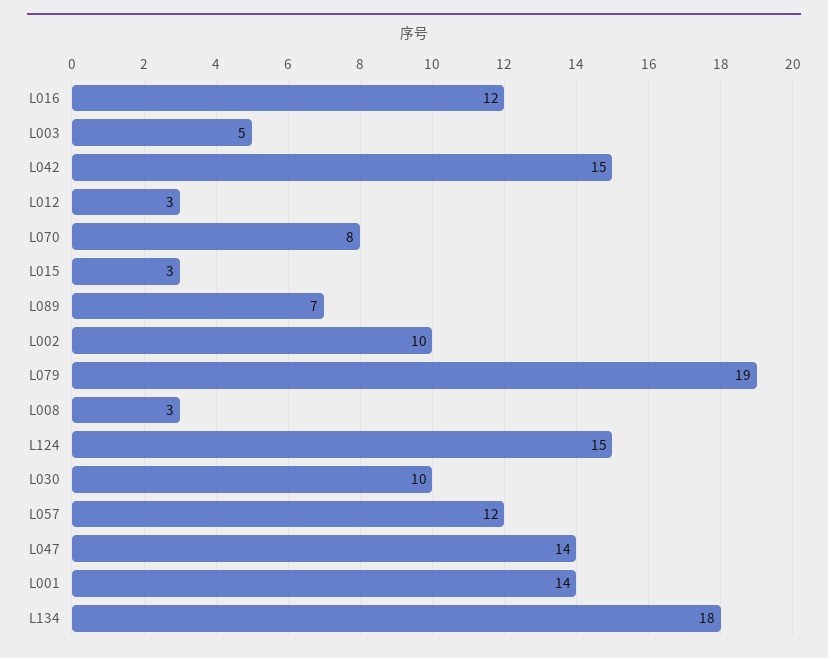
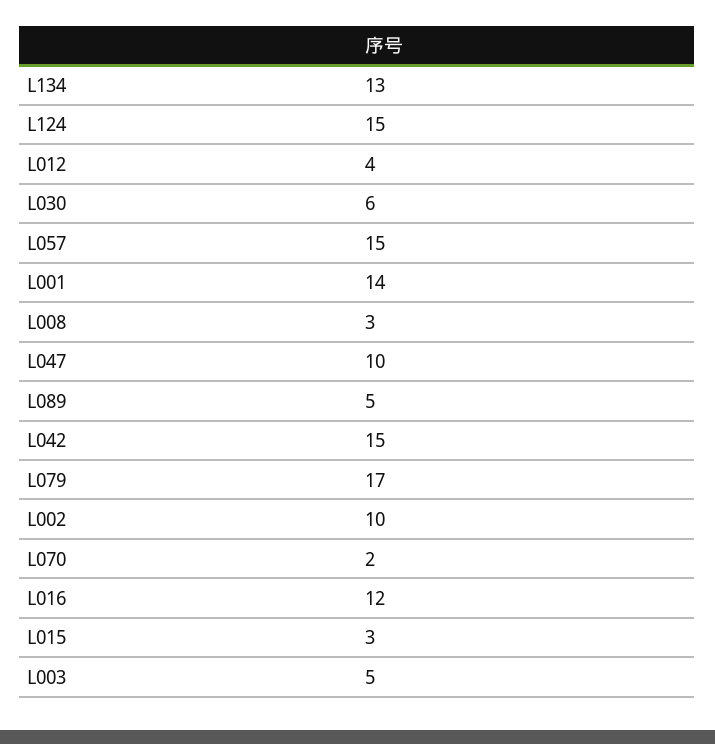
  {
    "L016": 12,
    "L003": 5,
    "L042": 15,
-   "L012": 3,
+   "L012": 4,
-   "L070": 8,
+   "L070": 2,
    "L015": 3,
-   "L089": 7,
+   "L089": 5,
    "L002": 10,
-   "L079": 19,
+   "L079": 17,
    "L008": 3,
    "L124": 15,
-   "L030": 10,
+   "L030": 6,
-   "L057": 12,
+   "L057": 15,
-   "L047": 14,
+   "L047": 10,
    "L001": 14,
-   "L134": 18
+   "L134": 13
  }

